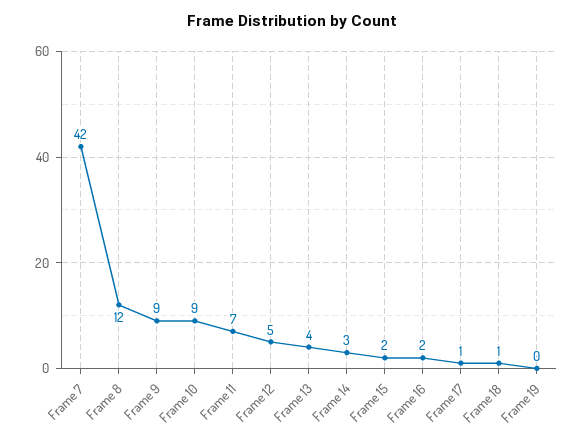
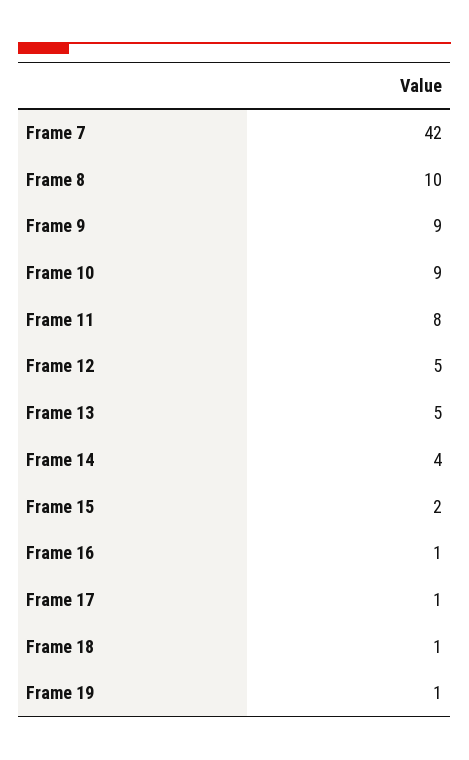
  {
    "Frame 7": 42,
-   "Frame 8": 12,
+   "Frame 8": 10,
    "Frame 9": 9,
    "Frame 10": 9,
-   "Frame 11": 7,
+   "Frame 11": 8,
    "Frame 12": 5,
-   "Frame 13": 4,
+   "Frame 13": 5,
-   "Frame 14": 3,
+   "Frame 14": 4,
    "Frame 15": 2,
-   "Frame 16": 2,
+   "Frame 16": 1,
    "Frame 17": 1,
    "Frame 18": 1,
-   "Frame 19": 0
+   "Frame 19": 1
  }

